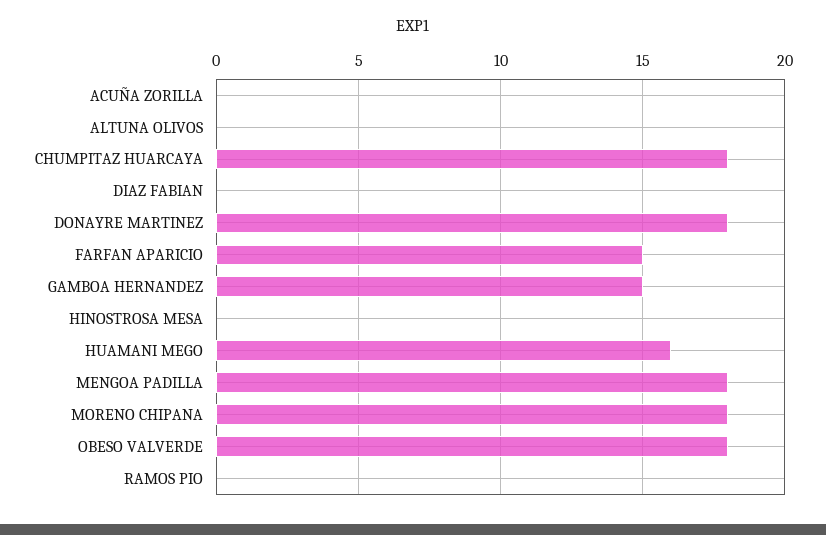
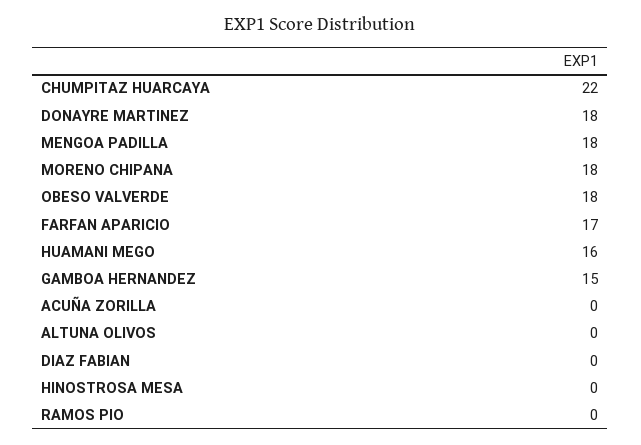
  {
    "ACUÑA ZORILLA": 0,
    "ALTUNA OLIVOS": 0,
-   "CHUMPITAZ HUARCAYA": 18,
+   "CHUMPITAZ HUARCAYA": 22,
    "DIAZ FABIAN": 0,
    "DONAYRE MARTINEZ": 18,
-   "FARFAN APARICIO": 15,
+   "FARFAN APARICIO": 17,
    "GAMBOA HERNANDEZ": 15,
    "HINOSTROSA MESA": 0,
    "HUAMANI MEGO": 16,
    "MENGOA PADILLA": 18,
    "MORENO CHIPANA": 18,
    "OBESO VALVERDE": 18,
    "RAMOS PIO": 0
  }

